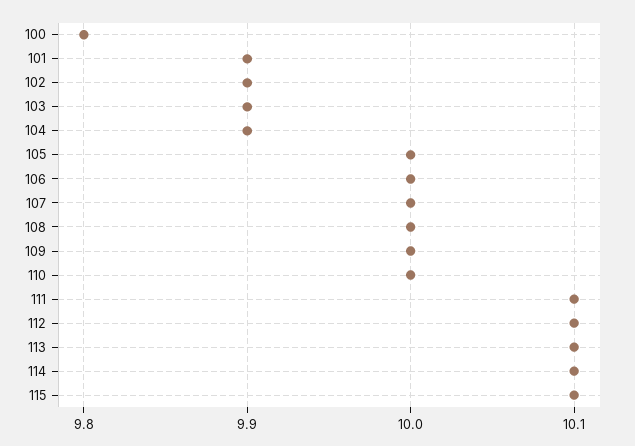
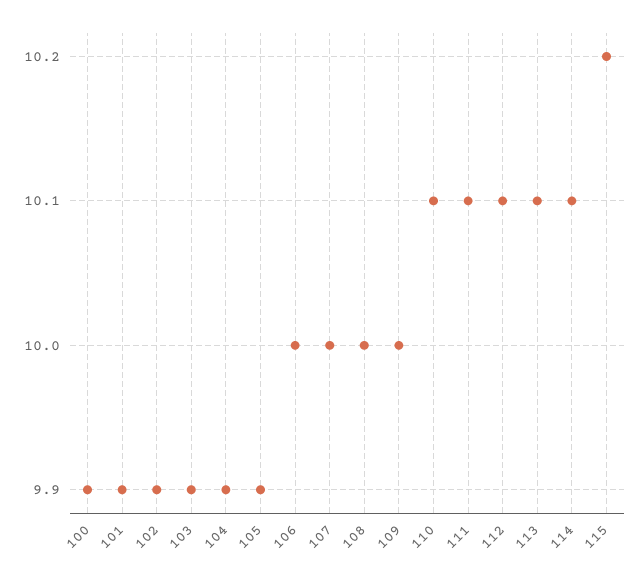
  {
-   "100": 9.8,
+   "100": 9.9,
    "101": 9.9,
    "102": 9.9,
    "103": 9.9,
    "104": 9.9,
-   "105": 10,
+   "105": 9.9,
    "106": 10,
    "107": 10,
    "108": 10,
    "109": 10,
-   "110": 10,
+   "110": 10.1,
    "111": 10.1,
    "112": 10.1,
    "113": 10.1,
    "114": 10.1,
-   "115": 10.1
+   "115": 10.2
  }

